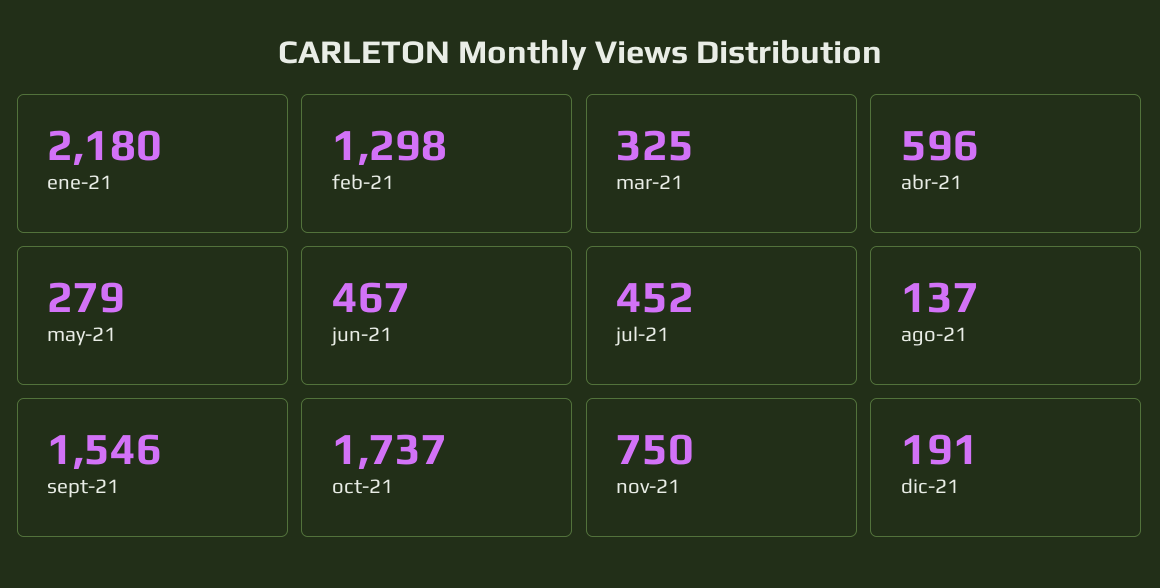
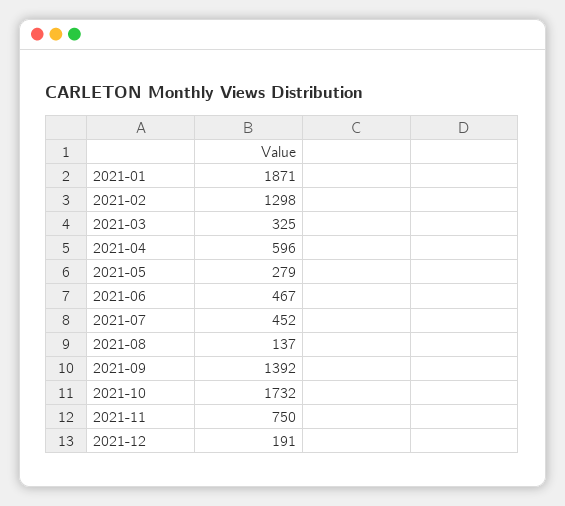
  {
-   "ene-21": 2180,
+   "ene-21": 1871,
    "feb-21": 1298,
    "mar-21": 325,
    "abr-21": 596,
    "may-21": 279,
    "jun-21": 467,
    "jul-21": 452,
    "ago-21": 137,
-   "sept-21": 1546,
+   "sept-21": 1392,
-   "oct-21": 1737,
+   "oct-21": 1732,
    "nov-21": 750,
    "dic-21": 191
  }

